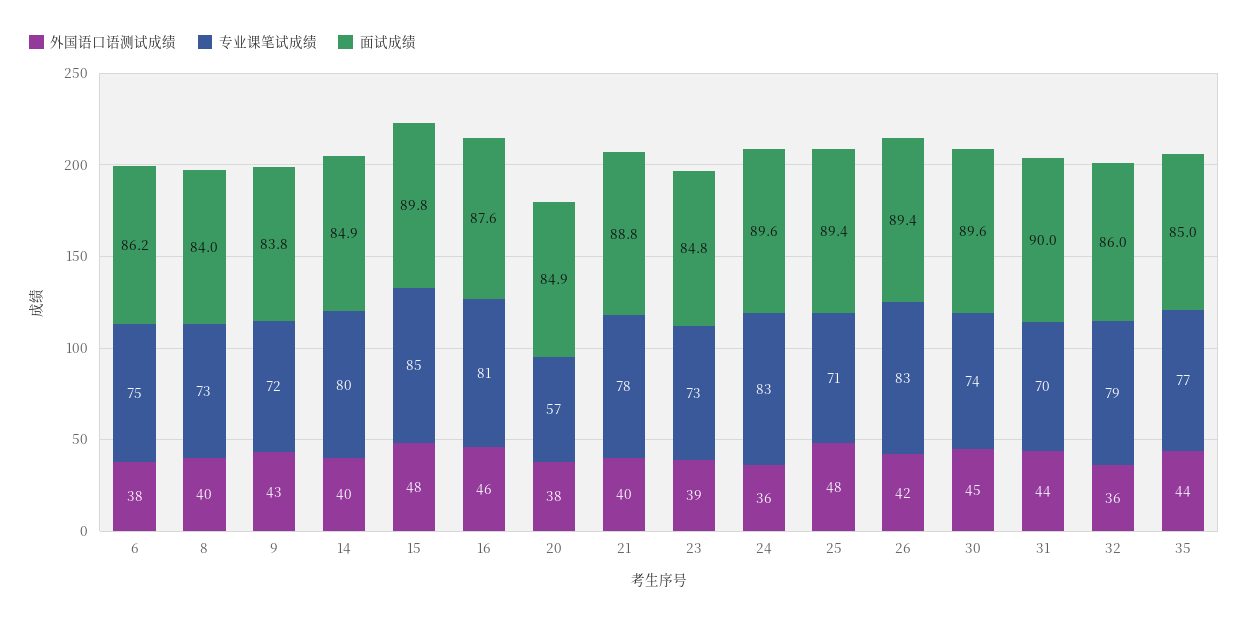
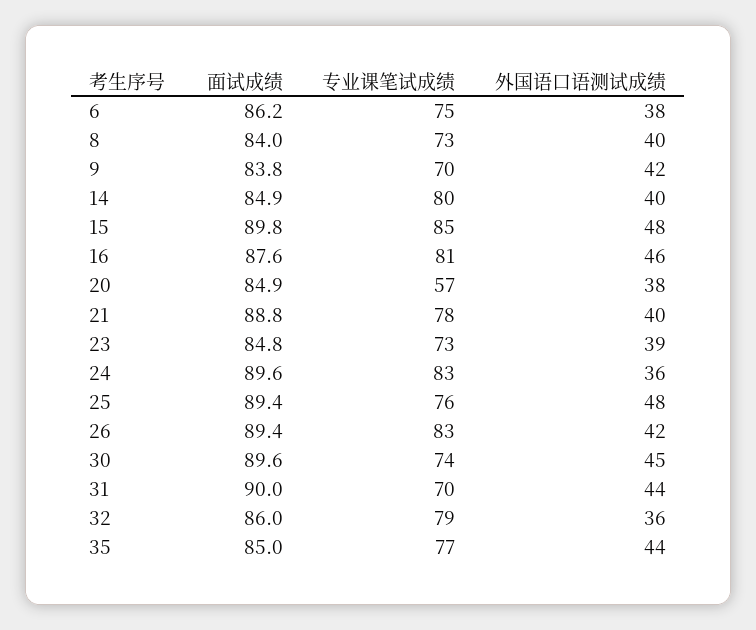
  {
    "外国语口语测试成绩": {
      "6": 38,
      "8": 40,
-     "9": 43,
+     "9": 42,
      "14": 40,
      "15": 48,
      "16": 46,
      "20": 38,
      "21": 40,
      "23": 39,
      "24": 36,
      "25": 48,
      "26": 42,
      "30": 45,
      "31": 44,
      "32": 36,
      "35": 44
    },
    "专业课笔试成绩": {
      "6": 75,
      "8": 73,
-     "9": 72,
+     "9": 70,
      "14": 80,
      "15": 85,
      "16": 81,
      "20": 57,
      "21": 78,
      "23": 73,
      "24": 83,
-     "25": 71,
+     "25": 76,
      "26": 83,
      "30": 74,
      "31": 70,
      "32": 79,
      "35": 77
    },
    "面试成绩": {
      "6": 86.2,
      "8": 84,
      "9": 83.8,
      "14": 84.9,
      "15": 89.8,
      "16": 87.6,
      "20": 84.9,
      "21": 88.8,
      "23": 84.8,
      "24": 89.6,
      "25": 89.4,
      "26": 89.4,
      "30": 89.6,
      "31": 90,
      "32": 86,
      "35": 85
    }
  }

